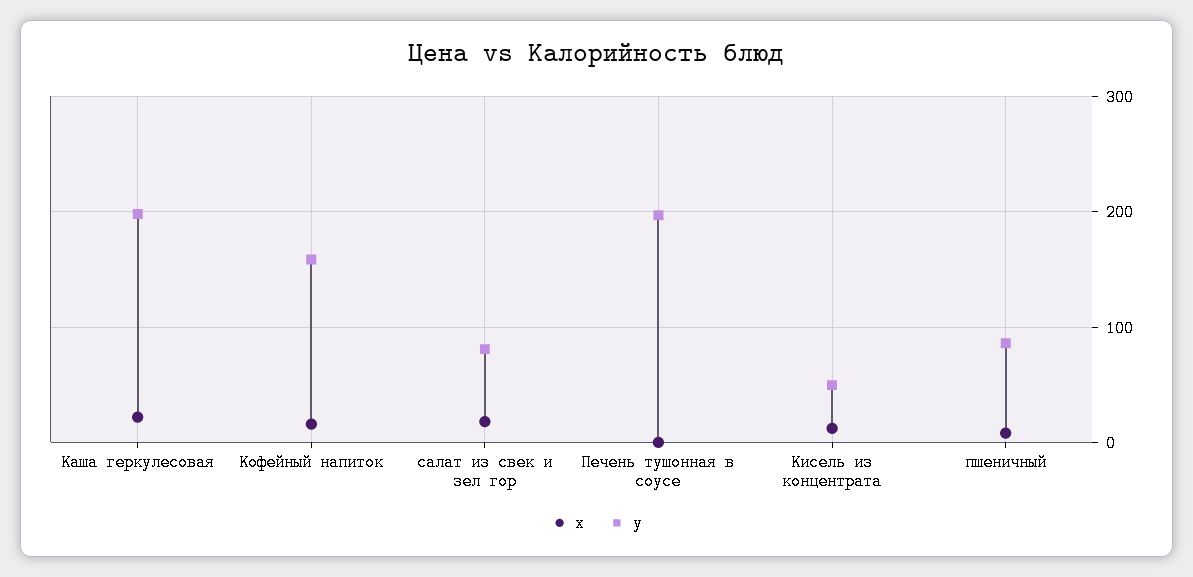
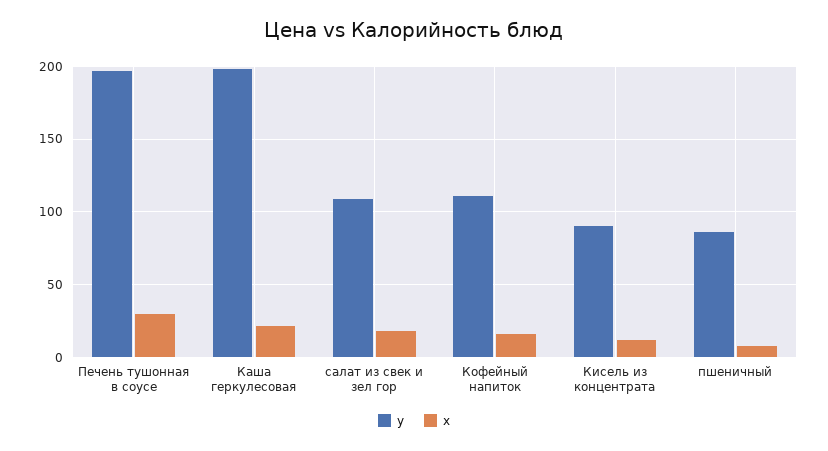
  {
    "x": {
      "Каша геркулесовая": 20,
      "Кофейный напиток": 15,
      "салат из свек и зел гор": 20,
-     "Печень тушонная в соусе": 0,
+     "Печень тушонная в соусе": 30,
      "Кисель из концентрата": 10,
      "пшеничный": 10
    },
    "y": {
      "Каша геркулесовая": 200,
-     "Кофейный напиток": 160,
+     "Кофейный напиток": 110,
-     "салат из свек и зел гор": 80,
+     "салат из свек и зел гор": 110,
      "Печень тушонная в соусе": 195,
-     "Кисель из концентрата": 50,
+     "Кисель из концентрата": 90,
      "пшеничный": 85
    }
  }

